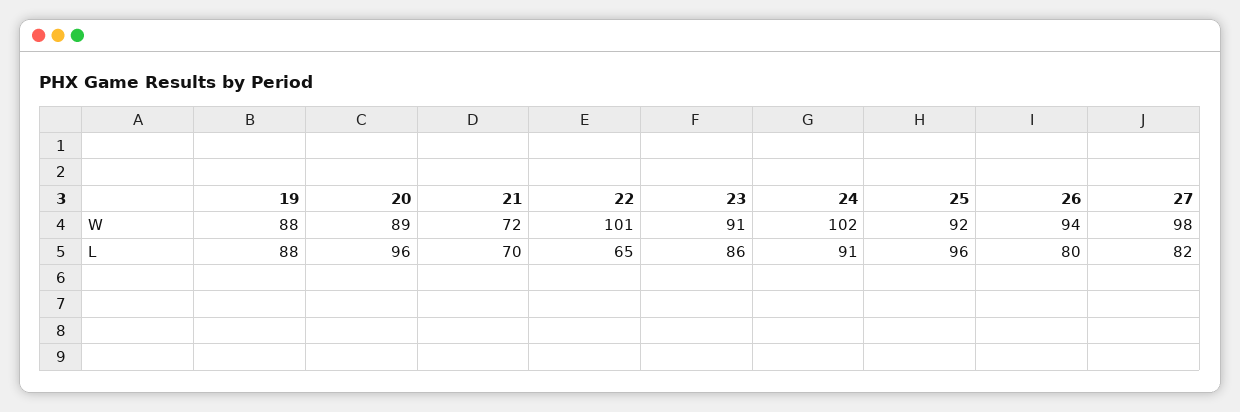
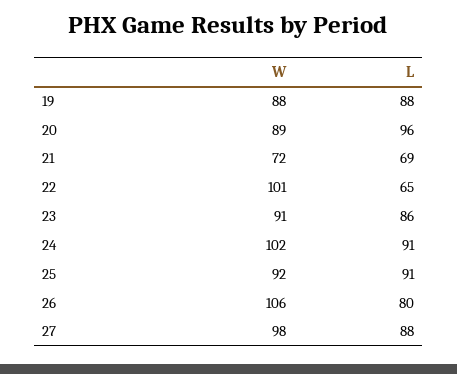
  {
    "19": {
      "W": 88,
      "L": 88
    },
    "20": {
      "W": 89,
      "L": 96
    },
    "21": {
      "W": 72,
-     "L": 70
+     "L": 69
    },
    "22": {
      "W": 101,
      "L": 65
    },
    "23": {
      "W": 91,
      "L": 86
    },
    "24": {
      "W": 102,
      "L": 91
    },
    "25": {
      "W": 92,
-     "L": 96
+     "L": 91
    },
    "26": {
-     "W": 94,
+     "W": 106,
      "L": 80
    },
    "27": {
      "W": 98,
-     "L": 82
+     "L": 88
    }
  }

